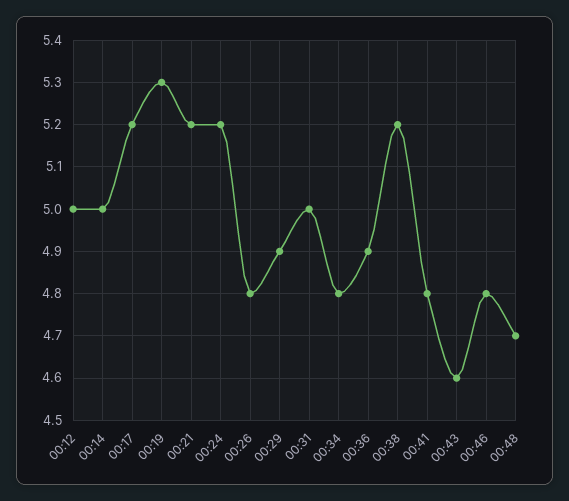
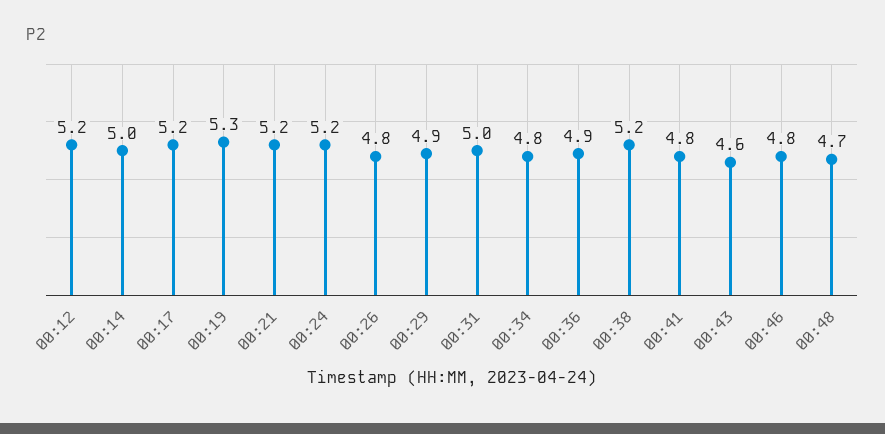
  {
-   "00:12": 5,
+   "00:12": 5.2,
    "00:14": 5,
    "00:17": 5.2,
    "00:19": 5.3,
    "00:21": 5.2,
    "00:24": 5.2,
    "00:26": 4.8,
    "00:29": 4.9,
    "00:31": 5,
    "00:34": 4.8,
    "00:36": 4.9,
    "00:38": 5.2,
    "00:41": 4.8,
    "00:43": 4.6,
    "00:46": 4.8,
    "00:48": 4.7
  }

